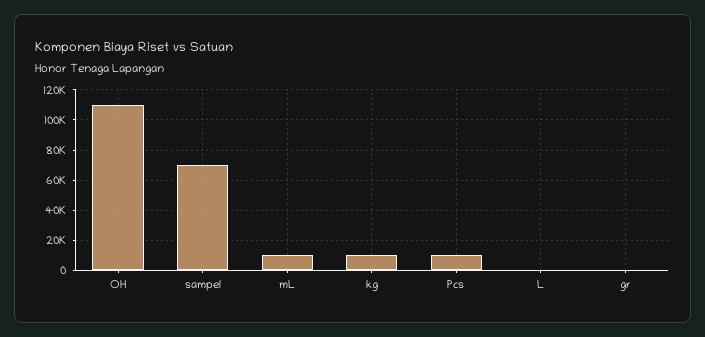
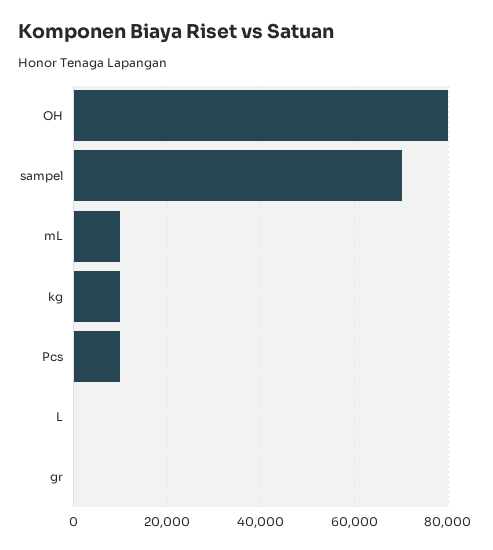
  {
-   "OH": 110000,
+   "OH": 80000,
    "sampel": 70000,
    "mL": 10000,
    "kg": 10000,
    "Pcs": 10000,
    "L": 0,
    "gr": 0
  }

